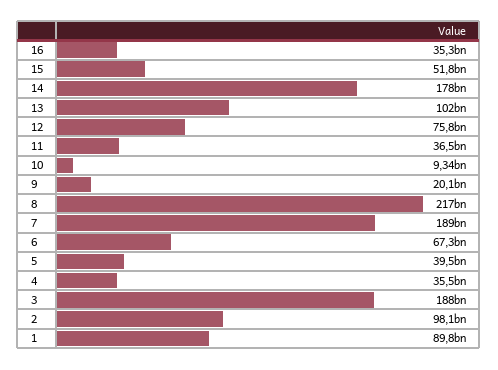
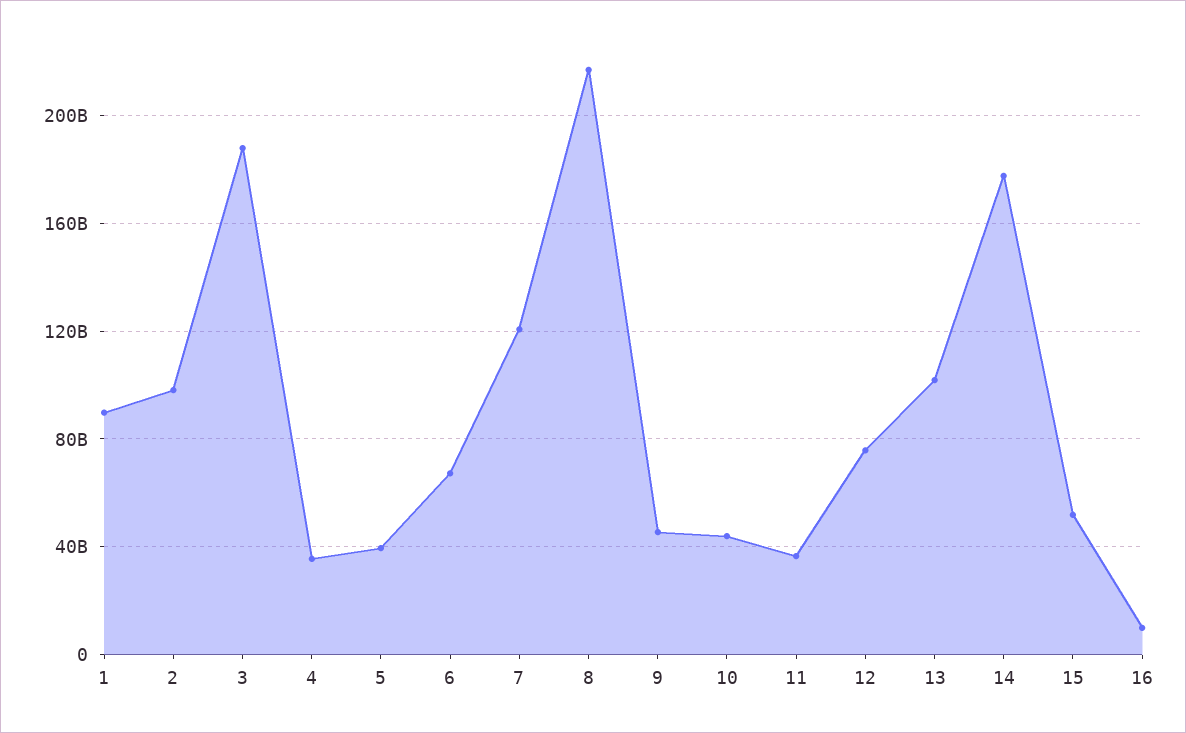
  {
-   "16": 35300000000,
+   "16": 10000000000,
    "15": 51800000000,
    "14": 178000000000,
    "13": 102000000000,
    "12": 75800000000,
    "11": 36500000000,
-   "10": 9340000000,
+   "10": 45000000000,
-   "9": 20100000000,
+   "9": 45000000000,
    "8": 217000000000,
-   "7": 189000000000,
+   "7": 120000000000,
    "6": 67300000000,
    "5": 39500000000,
    "4": 35500000000,
    "3": 188000000000,
    "2": 98100000000,
    "1": 89800000000
  }

